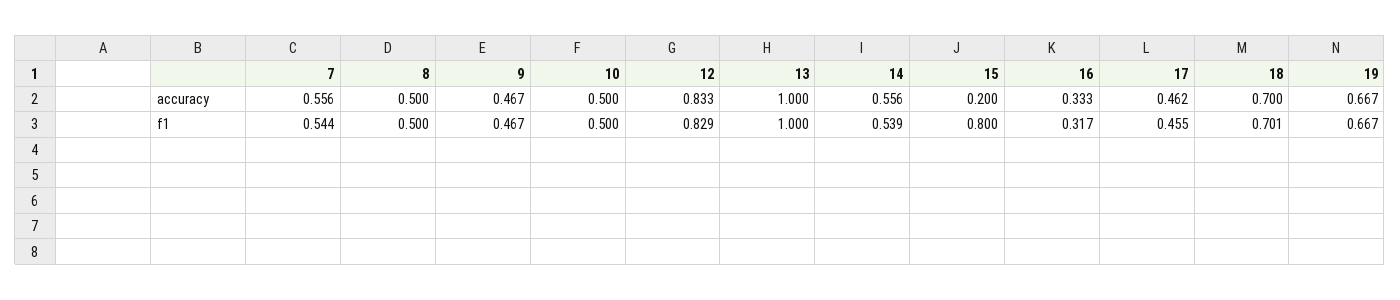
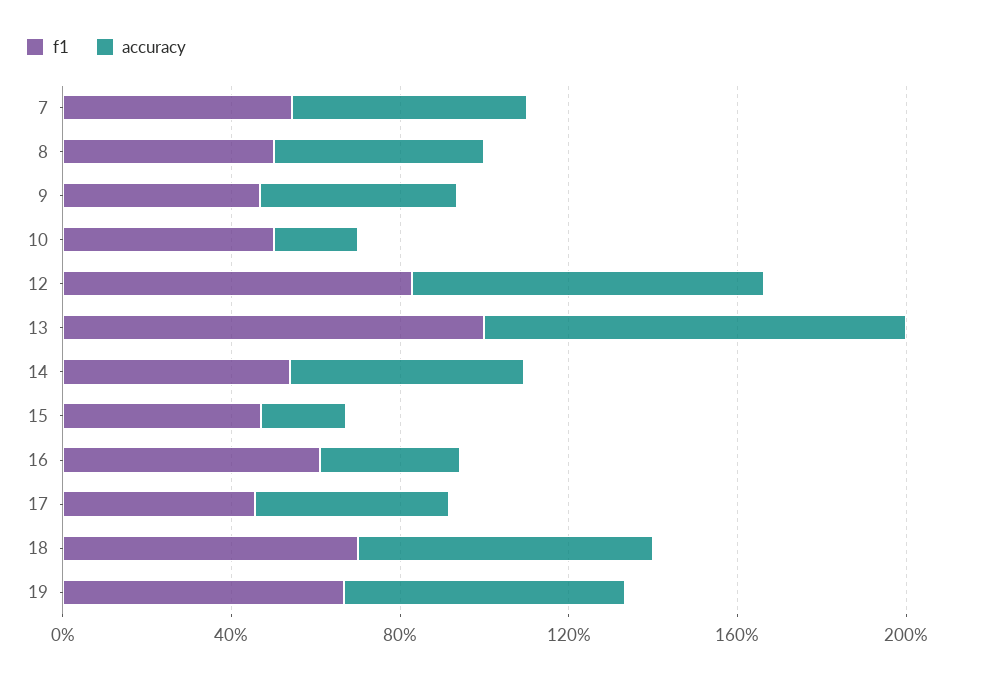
  {
    "accuracy": {
      "7": 0.556,
      "8": 0.5,
      "9": 0.467,
-     "10": 0.5,
+     "10": 0.2,
      "12": 0.833,
      "13": 1,
      "14": 0.556,
      "15": 0.2,
      "16": 0.333,
      "17": 0.462,
      "18": 0.7,
      "19": 0.667
    },
    "f1": {
      "7": 0.544,
      "8": 0.5,
      "9": 0.467,
      "10": 0.5,
      "12": 0.829,
      "13": 1,
      "14": 0.539,
-     "15": 0.8,
+     "15": 0.5,
-     "16": 0.317,
+     "16": 0.6,
      "17": 0.455,
      "18": 0.701,
      "19": 0.667
    }
  }

